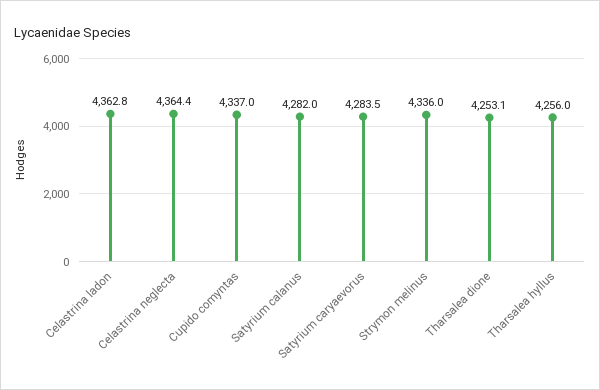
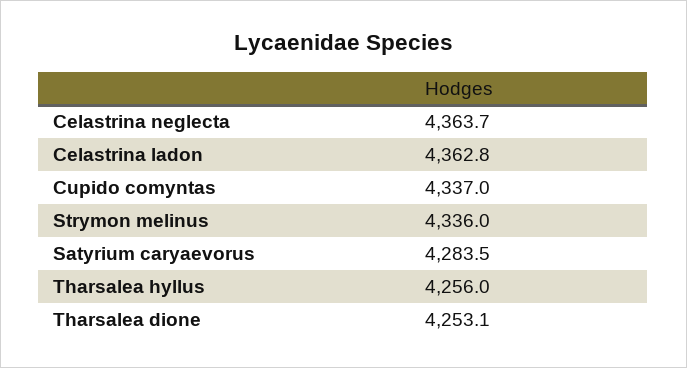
  {
    "Celastrina ladon": 4362.8,
-   "Celastrina neglecta": 4364.4,
+   "Celastrina neglecta": 4363.7,
    "Cupido comyntas": 4337,
-   "Satyrium calanus": 4282,
    "Satyrium caryaevorus": 4283.5,
    "Strymon melinus": 4336,
    "Tharsalea dione": 4253.1,
    "Tharsalea hyllus": 4256
  }

